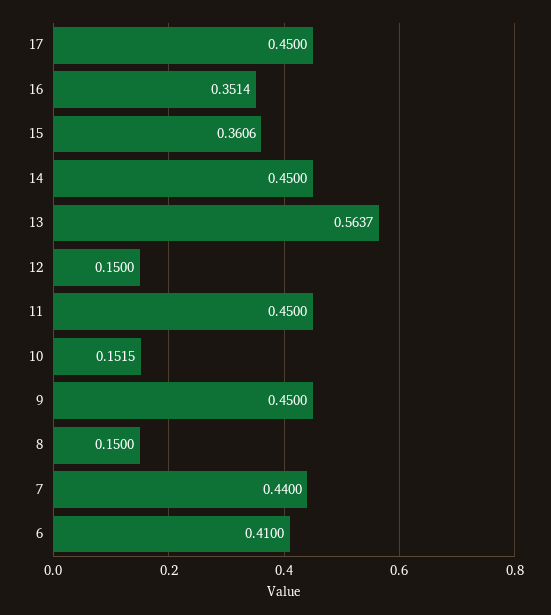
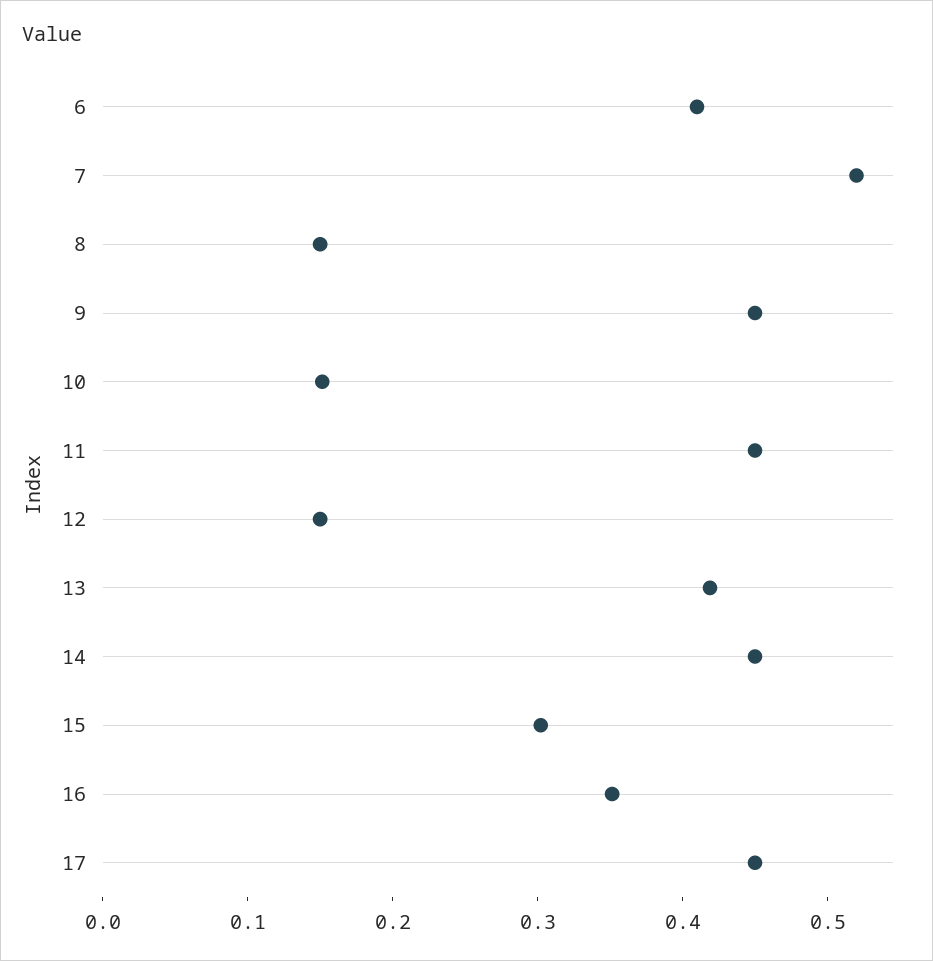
  {
    "17": 0.45,
    "16": 0.3514,
-   "15": 0.3606,
+   "15": 0.3,
    "14": 0.45,
-   "13": 0.5637,
+   "13": 0.42,
    "12": 0.15,
    "11": 0.45,
    "10": 0.1515,
    "9": 0.45,
    "8": 0.15,
-   "7": 0.44,
+   "7": 0.52,
    "6": 0.41
  }

